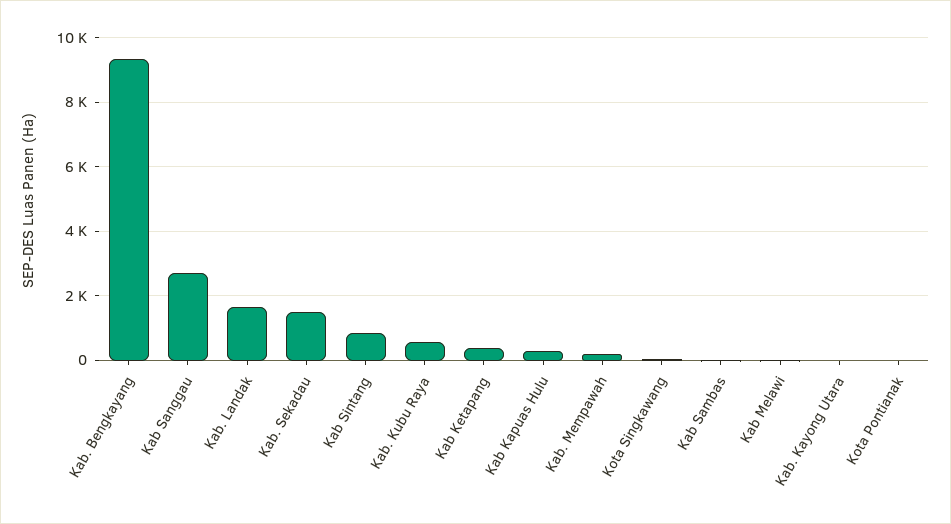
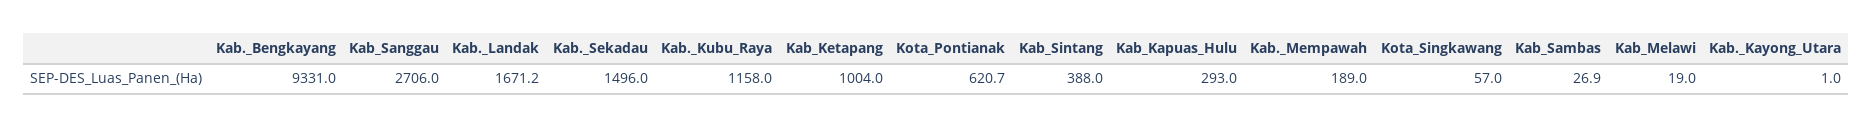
  {
    "Kab. Bengkayang": 9331,
    "Kab Sanggau": 2706,
    "Kab. Landak": 1671.2,
    "Kab. Sekadau": 1496,
-   "Kab Sintang": 800,
+   "Kab Sintang": 388,
-   "Kab. Kubu Raya": 600,
+   "Kab. Kubu Raya": 1158,
-   "Kab Ketapang": 400,
+   "Kab Ketapang": 1004,
    "Kab Kapuas Hulu": 293,
    "Kab. Mempawah": 189,
    "Kota Singkawang": 57,
    "Kab Sambas": 26.9,
    "Kab Melawi": 19,
    "Kab. Kayong Utara": 1,
-   "Kota Pontianak": 0
+   "Kota Pontianak": 620.7
  }

